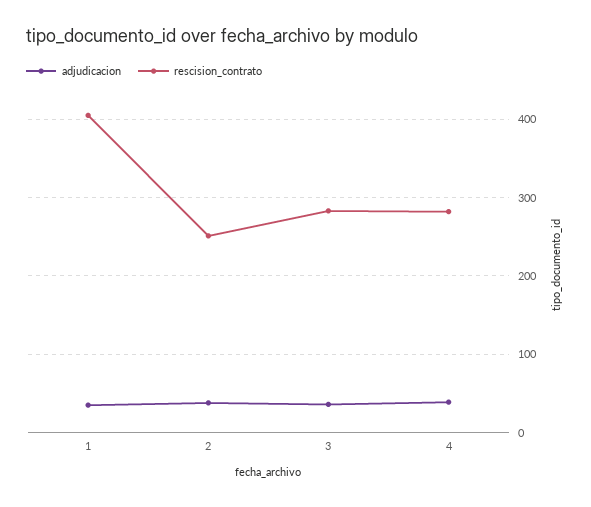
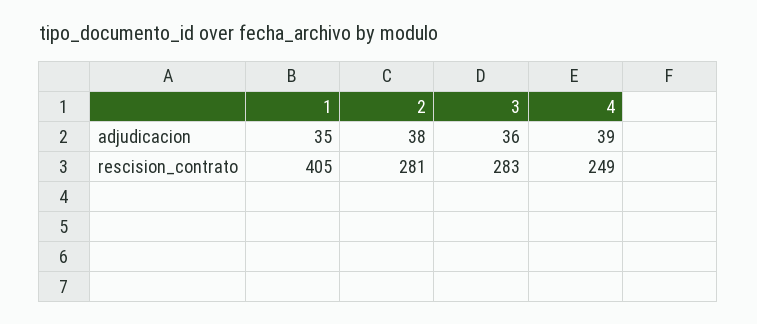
  {
    "adjudicacion": {
      "1": 35,
      "2": 38,
      "3": 36,
      "4": 39
    },
    "rescision_contrato": {
      "1": 405,
-     "2": 250,
+     "2": 281,
      "3": 283,
-     "4": 280
+     "4": 249
    }
  }

